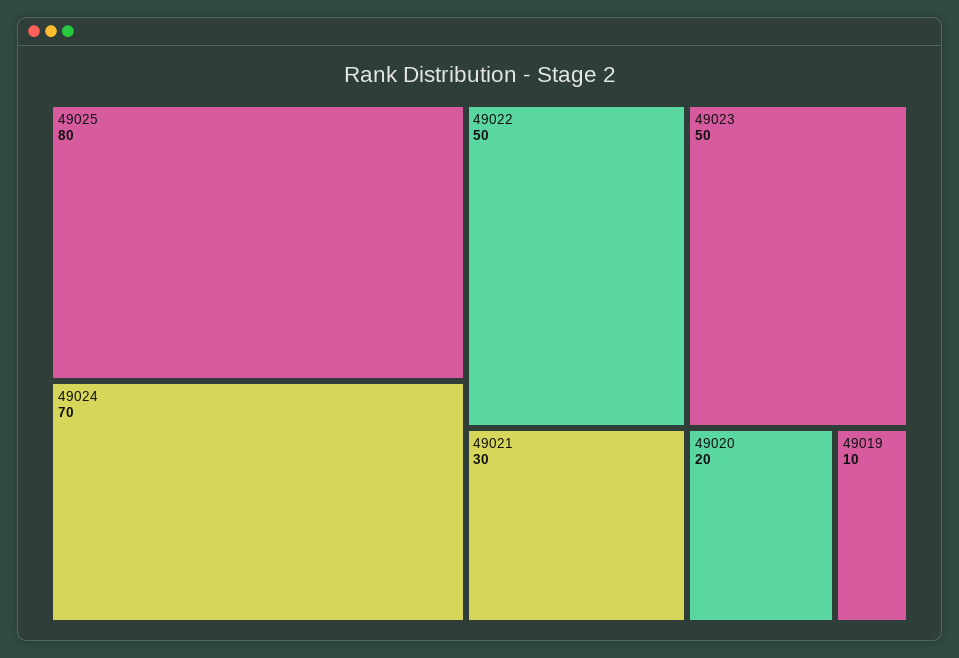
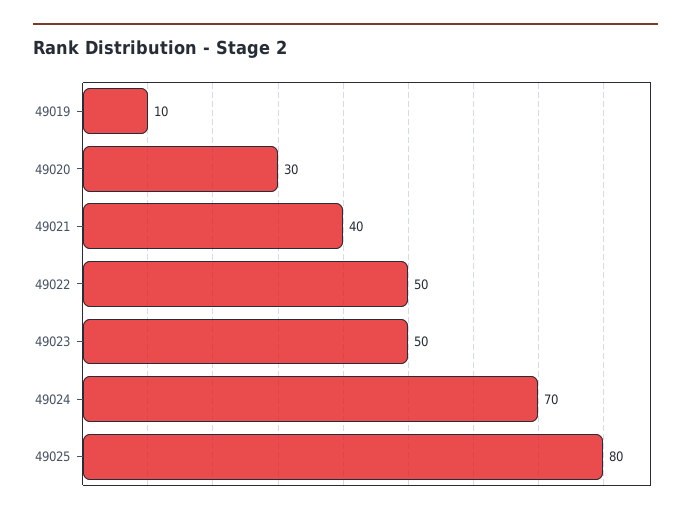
  {
    "49025": 80,
    "49024": 70,
    "49022": 50,
    "49023": 50,
-   "49021": 30,
+   "49021": 40,
-   "49020": 20,
+   "49020": 30,
    "49019": 10
  }

